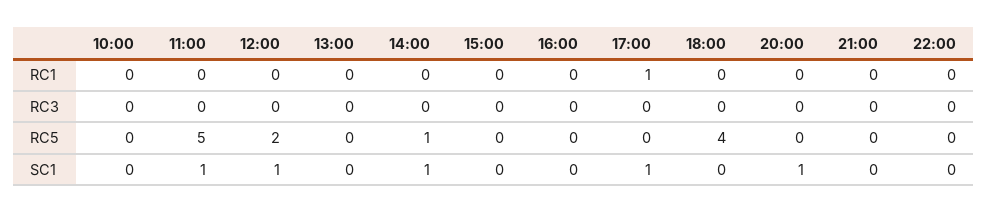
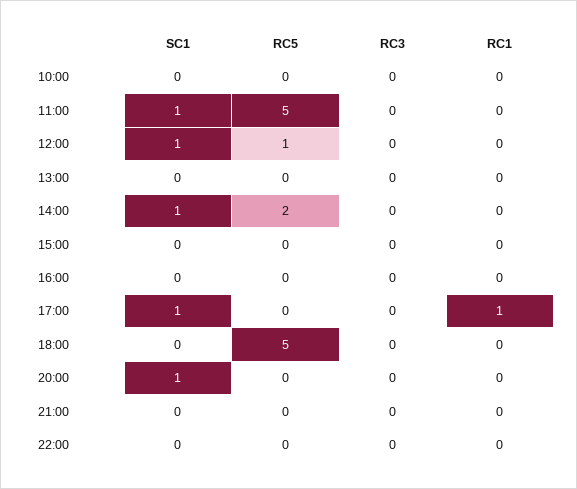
  {
    "10:00": {
      "RC1": 0,
      "RC3": 0,
      "RC5": 0,
      "SC1": 0
    },
    "11:00": {
      "RC1": 0,
      "RC3": 0,
      "RC5": 5,
      "SC1": 1
    },
    "12:00": {
      "RC1": 0,
      "RC3": 0,
-     "RC5": 2,
+     "RC5": 1,
      "SC1": 1
    },
    "13:00": {
      "RC1": 0,
      "RC3": 0,
      "RC5": 0,
      "SC1": 0
    },
    "14:00": {
      "RC1": 0,
      "RC3": 0,
-     "RC5": 1,
+     "RC5": 2,
      "SC1": 1
    },
    "15:00": {
      "RC1": 0,
      "RC3": 0,
      "RC5": 0,
      "SC1": 0
    },
    "16:00": {
      "RC1": 0,
      "RC3": 0,
      "RC5": 0,
      "SC1": 0
    },
    "17:00": {
      "RC1": 1,
      "RC3": 0,
      "RC5": 0,
      "SC1": 1
    },
    "18:00": {
      "RC1": 0,
      "RC3": 0,
-     "RC5": 4,
+     "RC5": 5,
      "SC1": 0
    },
    "20:00": {
      "RC1": 0,
      "RC3": 0,
      "RC5": 0,
      "SC1": 1
    },
    "21:00": {
      "RC1": 0,
      "RC3": 0,
      "RC5": 0,
      "SC1": 0
    },
    "22:00": {
      "RC1": 0,
      "RC3": 0,
      "RC5": 0,
      "SC1": 0
    }
  }

